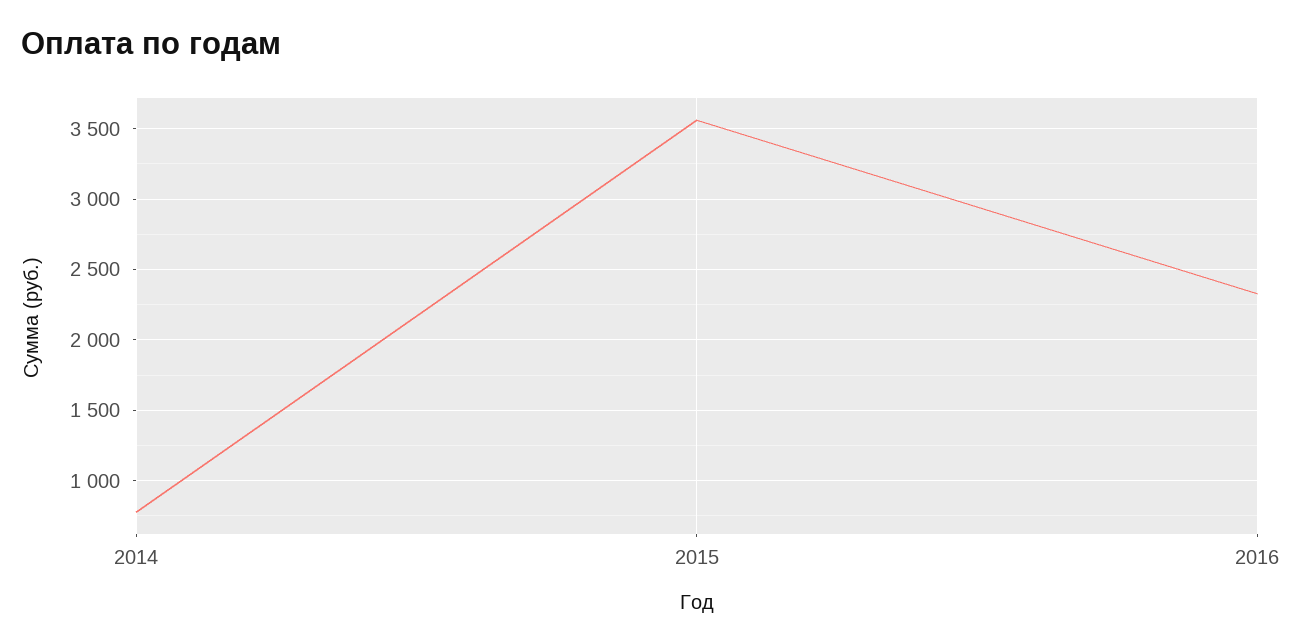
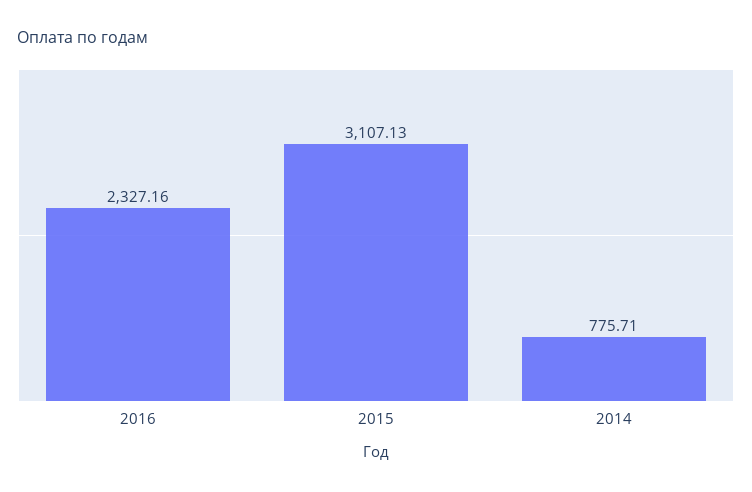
  {
    "2014": 775.71,
-   "2015": 3550,
+   "2015": 3107.13,
    "2016": 2327.16
  }

